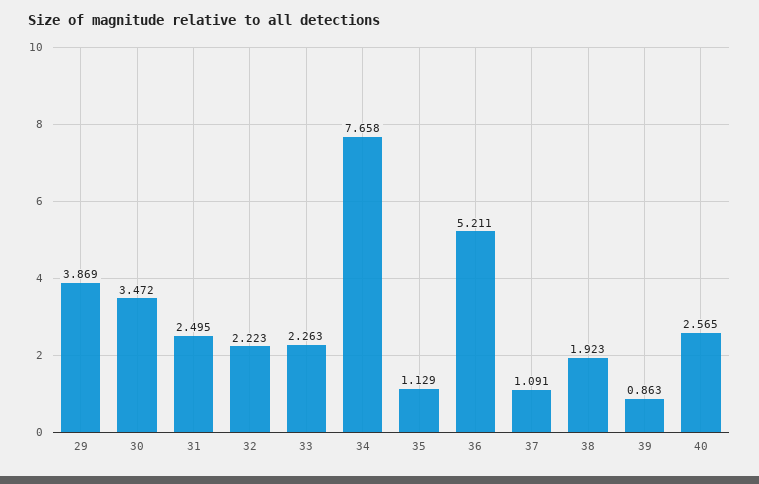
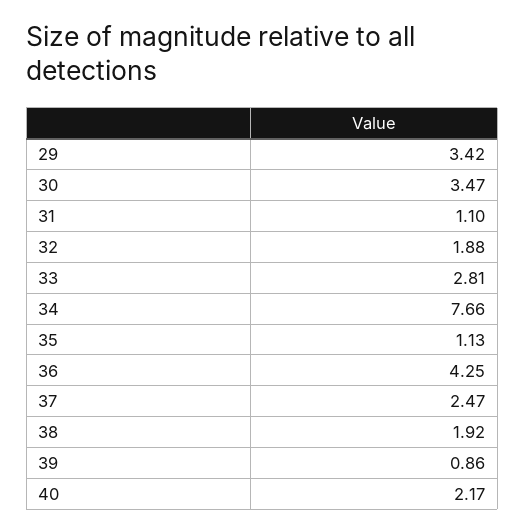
  {
-   "29": 3.869,
+   "29": 3.42,
    "30": 3.472,
-   "31": 2.495,
+   "31": 1.1,
-   "32": 2.223,
+   "32": 1.88,
-   "33": 2.263,
+   "33": 2.81,
    "34": 7.658,
    "35": 1.129,
-   "36": 5.211,
+   "36": 4.25,
-   "37": 1.091,
+   "37": 2.47,
    "38": 1.923,
    "39": 0.863,
-   "40": 2.565
+   "40": 2.17
  }

